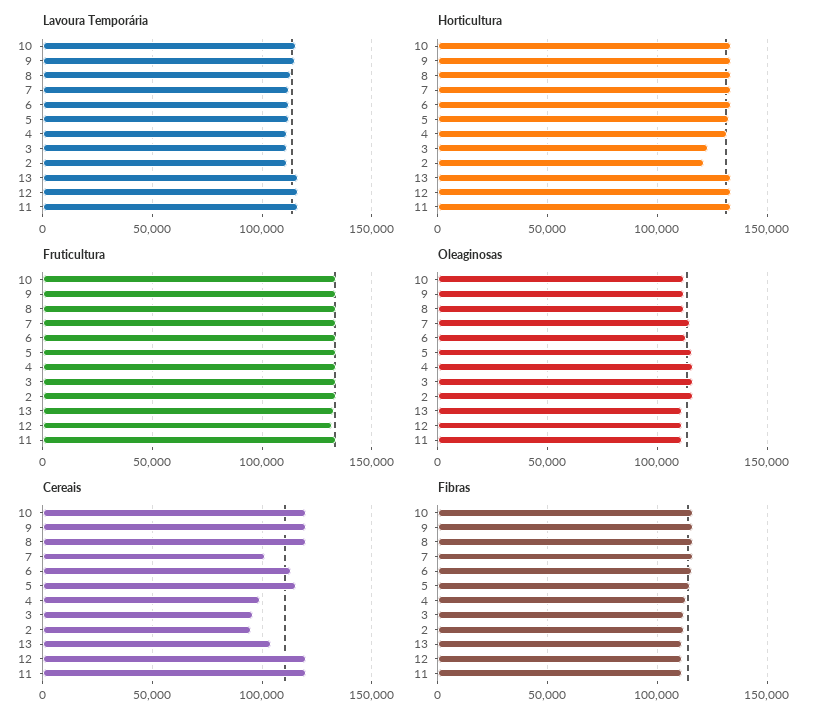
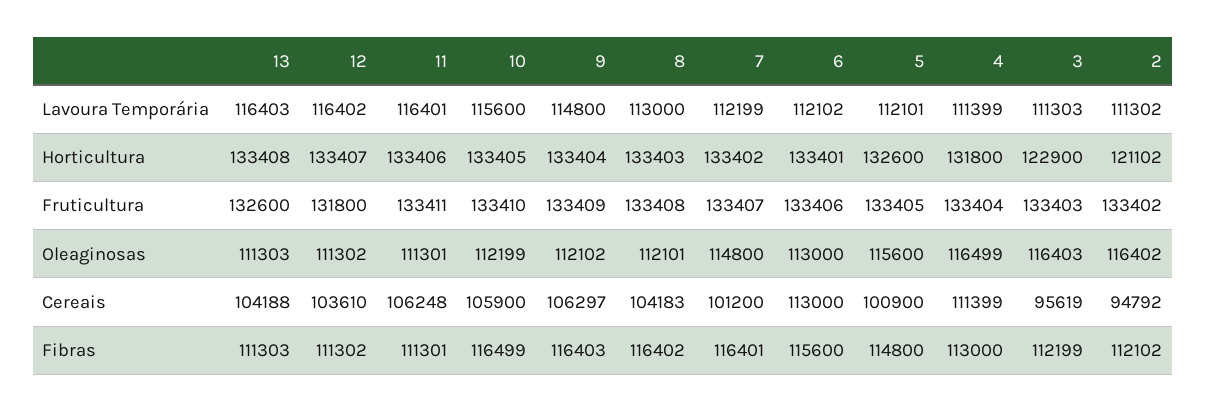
  {
    "Lavoura Temporária": {
      "10": 115600,
      "9": 114800,
      "8": 113000,
      "7": 112199,
      "6": 112102,
      "5": 112101,
      "4": 111399,
      "3": 111303,
      "2": 111302,
      "13": 116403,
      "12": 116402,
      "11": 116401
    },
    "Horticultura": {
      "10": 133405,
      "9": 133404,
      "8": 133403,
      "7": 133402,
      "6": 133401,
      "5": 132600,
      "4": 131800,
      "3": 122900,
      "2": 121102,
      "13": 133408,
      "12": 133407,
      "11": 133406
    },
    "Fruticultura": {
      "10": 133410,
      "9": 133409,
      "8": 133408,
      "7": 133407,
      "6": 133406,
      "5": 133405,
      "4": 133404,
      "3": 133403,
      "2": 133402,
      "13": 132600,
      "12": 131800,
      "11": 133411
    },
    "Oleaginosas": {
      "10": 112199,
      "9": 112102,
      "8": 112101,
      "7": 114800,
      "6": 113000,
      "5": 115600,
      "4": 116499,
      "3": 116403,
      "2": 116402,
      "13": 111303,
      "12": 111302,
      "11": 111301
    },
    "Cereais": {
-     "10": 120000,
+     "10": 105900,
-     "9": 120000,
+     "9": 106297,
-     "8": 120000,
+     "8": 104183,
      "7": 101200,
      "6": 113000,
-     "5": 115000,
+     "5": 100900,
-     "4": 100000,
+     "4": 111399,
      "3": 95619,
      "2": 94792,
      "13": 104188,
-     "12": 120000,
+     "12": 103610,
-     "11": 120000
+     "11": 106248
    },
    "Fibras": {
      "10": 116499,
      "9": 116403,
      "8": 116402,
      "7": 116401,
      "6": 115600,
      "5": 114800,
      "4": 113000,
      "3": 112199,
      "2": 112102,
      "13": 111303,
      "12": 111302,
      "11": 111301
    }
  }

